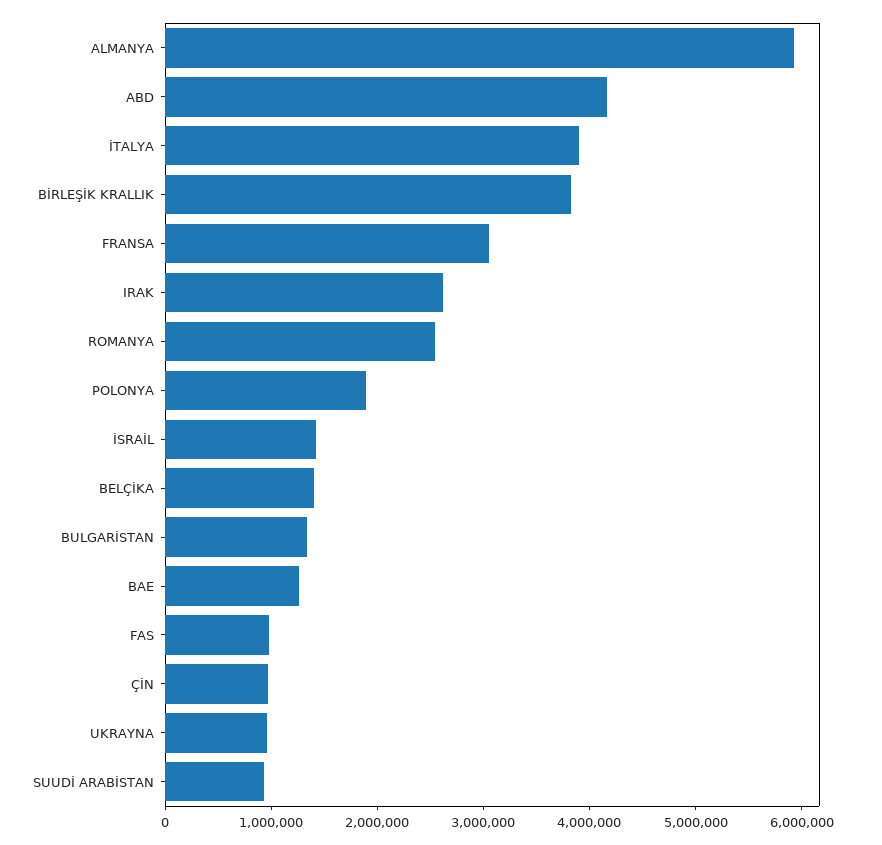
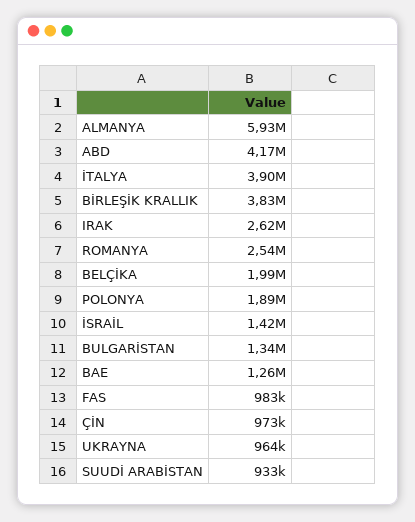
  {
    "ALMANYA": 5930000,
    "ABD": 4170000,
    "İTALYA": 3900000,
    "BİRLEŞİK KRALLIK": 3830000,
-   "FRANSA": 3000000,
    "IRAK": 2620000,
    "ROMANYA": 2540000,
    "POLONYA": 1890000,
    "İSRAİL": 1420000,
-   "BELÇİKA": 1400000,
+   "BELÇİKA": 1990000,
    "BULGARİSTAN": 1340000,
    "BAE": 1260000,
    "FAS": 983000,
    "ÇİN": 973000,
    "UKRAYNA": 964000,
    "SUUDİ ARABİSTAN": 933000
  }

